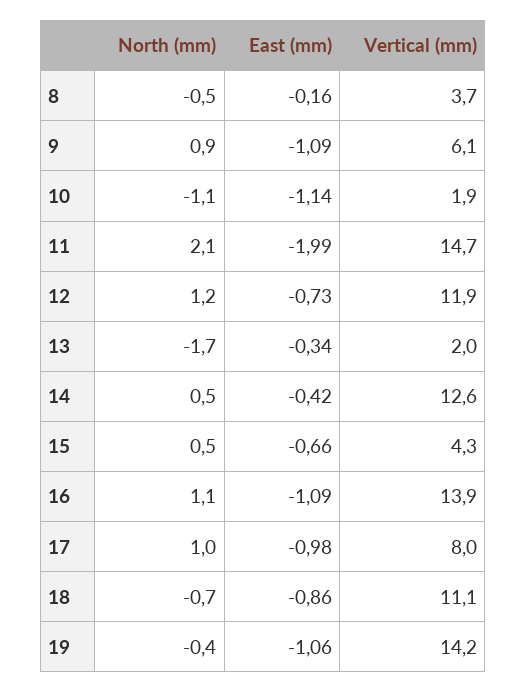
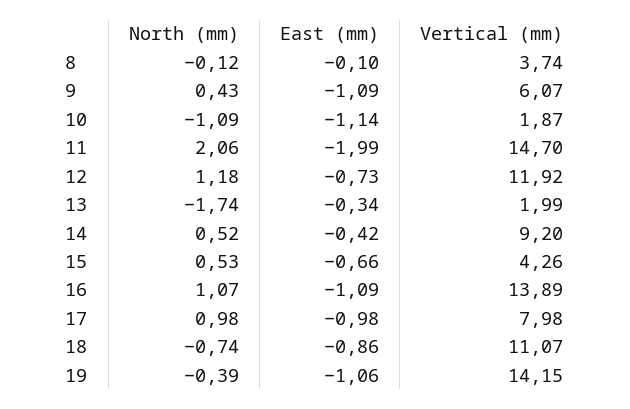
  {
    "North (mm)": {
-     "8": -0.5,
+     "8": -0.12,
-     "9": 0.9,
+     "9": 0.43,
      "10": -1.09,
      "11": 2.06,
      "12": 1.18,
      "13": -1.74,
      "14": 0.52,
      "15": 0.53,
      "16": 1.07,
      "17": 0.98,
      "18": -0.74,
      "19": -0.39
    },
    "East (mm)": {
-     "8": -0.16,
+     "8": -0.1,
      "9": -1.09,
      "10": -1.14,
      "11": -1.99,
      "12": -0.73,
      "13": -0.34,
      "14": -0.42,
      "15": -0.66,
      "16": -1.09,
      "17": -0.98,
      "18": -0.86,
      "19": -1.06
    },
    "Vertical (mm)": {
      "8": 3.74,
      "9": 6.07,
      "10": 1.87,
      "11": 14.7,
      "12": 11.92,
      "13": 1.99,
-     "14": 12.6,
+     "14": 9.2,
      "15": 4.26,
      "16": 13.89,
      "17": 7.98,
      "18": 11.07,
      "19": 14.15
    }
  }

